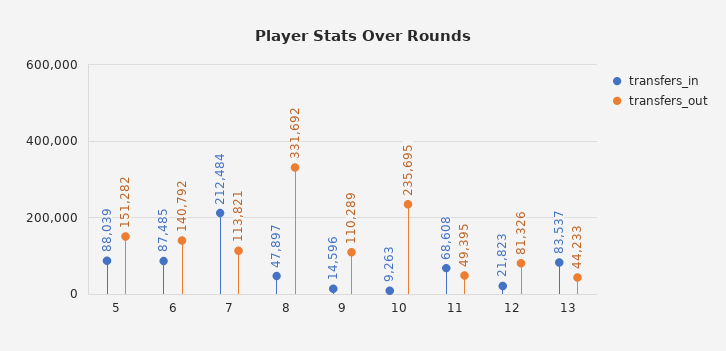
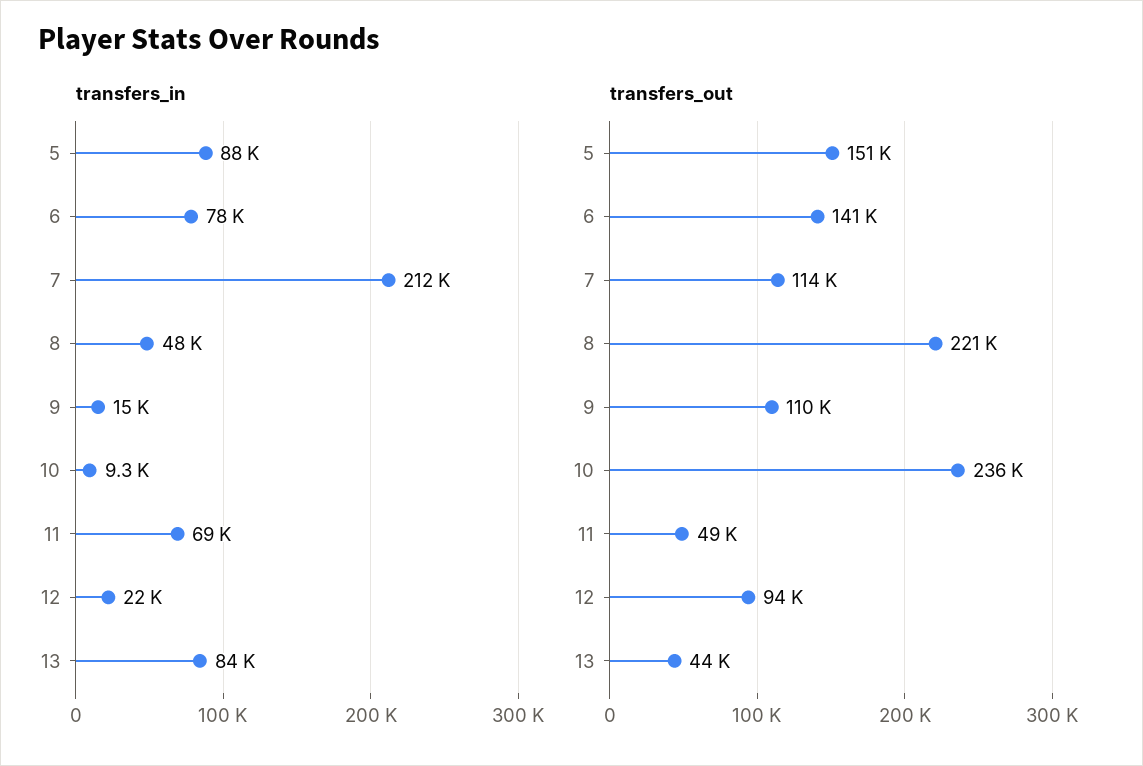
  {
    "transfers_in": {
      "5": 88039,
-     "6": 87485,
+     "6": 78000,
      "7": 212484,
      "8": 47897,
      "9": 14596,
      "10": 9263,
      "11": 68608,
      "12": 21823,
      "13": 83537
    },
    "transfers_out": {
      "5": 151282,
      "6": 140792,
      "7": 113821,
-     "8": 331692,
+     "8": 221000,
      "9": 110289,
      "10": 235695,
      "11": 49395,
-     "12": 81326,
+     "12": 94000,
      "13": 44233
    }
  }

